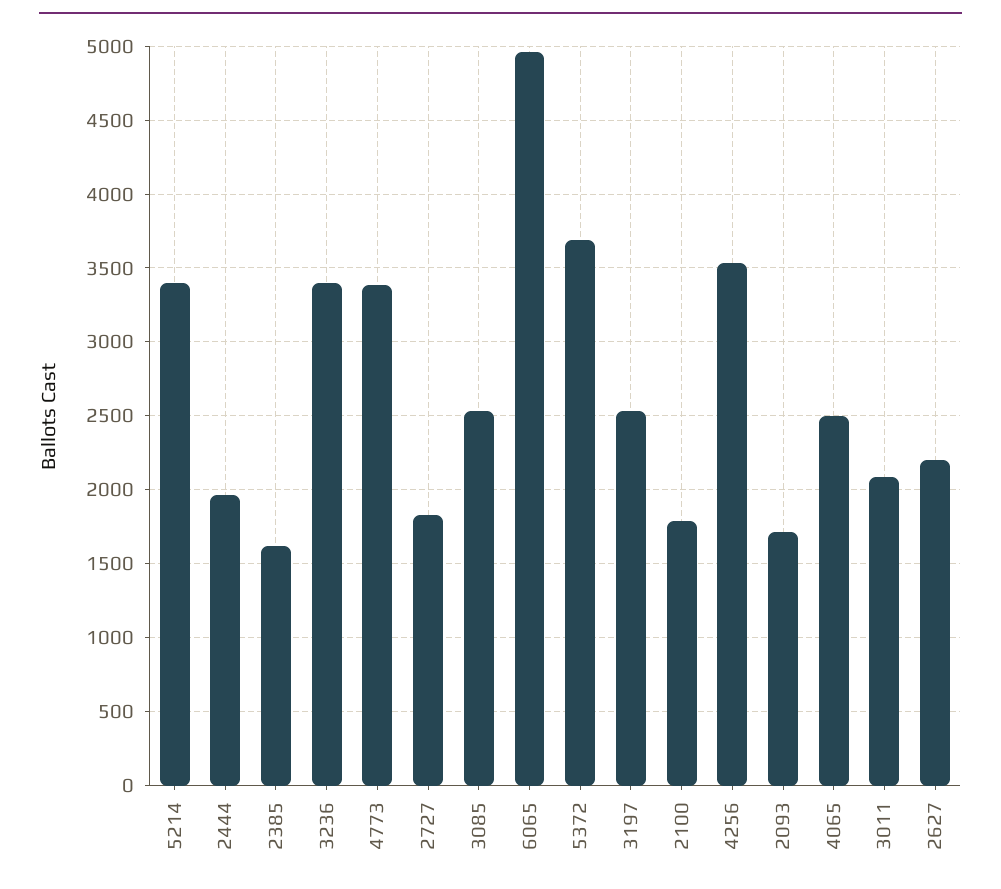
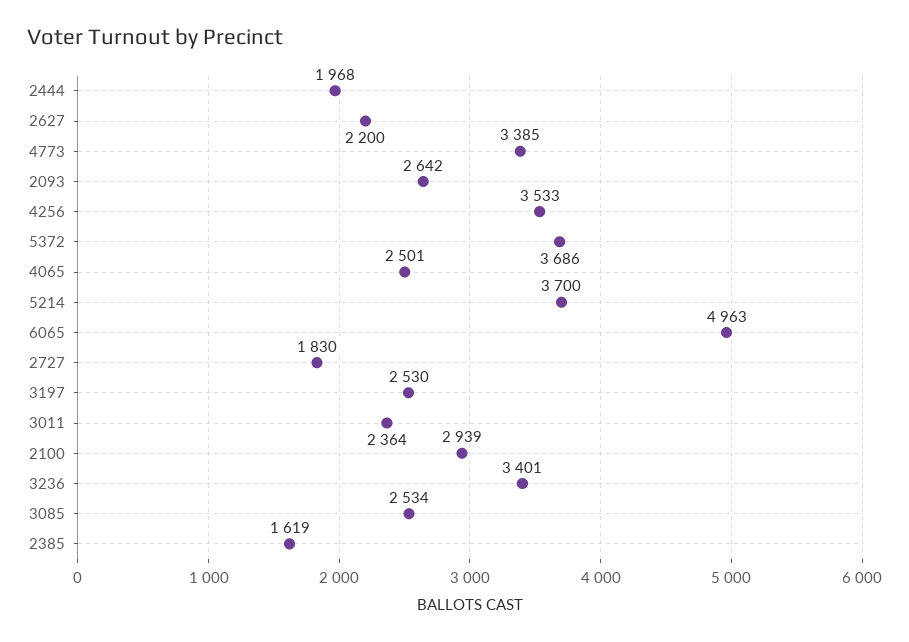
  {
-   "5214": 3400,
+   "5214": 3700,
    "2444": 1968,
    "2385": 1619,
    "3236": 3401,
    "4773": 3385,
    "2727": 1830,
    "3085": 2534,
    "6065": 4963,
    "5372": 3686,
    "3197": 2530,
-   "2100": 1800,
+   "2100": 2939,
    "4256": 3533,
-   "2093": 1700,
+   "2093": 2642,
    "4065": 2501,
-   "3011": 2100,
+   "3011": 2364,
    "2627": 2200
  }

